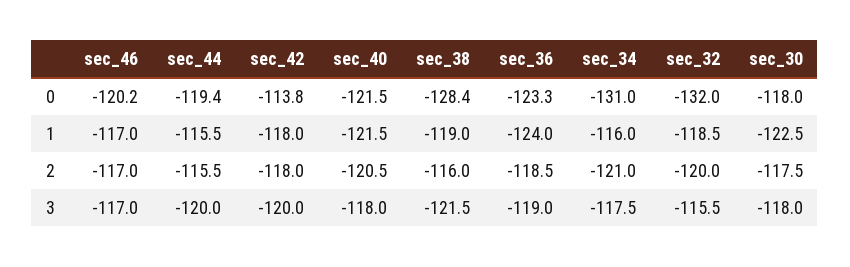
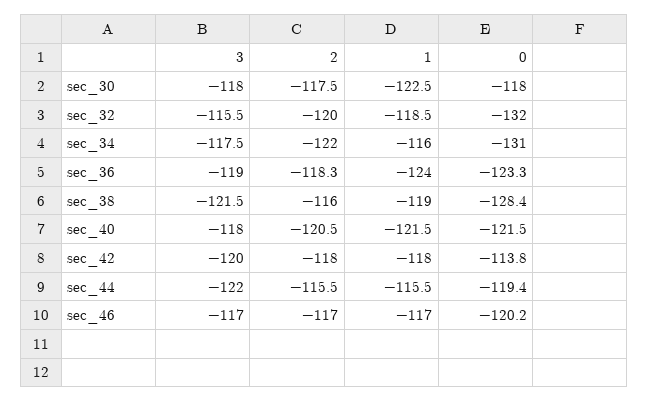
  {
    "sec_46": {
      "0": -120.2,
      "1": -117,
      "2": -117,
      "3": -117
    },
    "sec_44": {
      "0": -119.4,
      "1": -115.5,
      "2": -115.5,
-     "3": -120
+     "3": -122
    },
    "sec_42": {
      "0": -113.8,
      "1": -118,
      "2": -118,
      "3": -120
    },
    "sec_40": {
      "0": -121.5,
      "1": -121.5,
      "2": -120.5,
      "3": -118
    },
    "sec_38": {
      "0": -128.4,
      "1": -119,
      "2": -116,
      "3": -121.5
    },
    "sec_36": {
      "0": -123.3,
      "1": -124,
-     "2": -118.5,
+     "2": -118.3,
      "3": -119
    },
    "sec_34": {
      "0": -131,
      "1": -116,
-     "2": -121,
+     "2": -122,
      "3": -117.5
    },
    "sec_32": {
      "0": -132,
      "1": -118.5,
      "2": -120,
      "3": -115.5
    },
    "sec_30": {
      "0": -118,
      "1": -122.5,
      "2": -117.5,
      "3": -118
    }
  }

